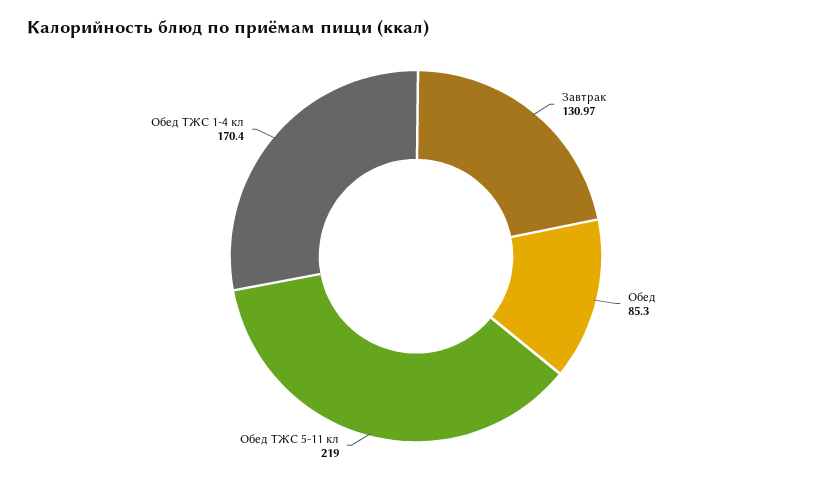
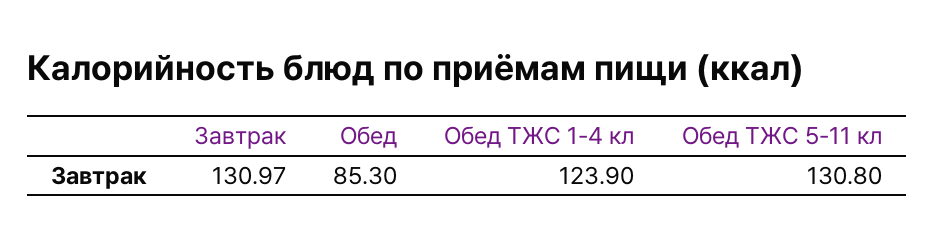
  {
    "Завтрак": 130.97,
    "Обед": 85.3,
-   "Обед ТЖС 5-11 кл": 219,
+   "Обед ТЖС 5-11 кл": 130.8,
-   "Обед ТЖС 1-4 кл": 170.4
+   "Обед ТЖС 1-4 кл": 123.9
  }

